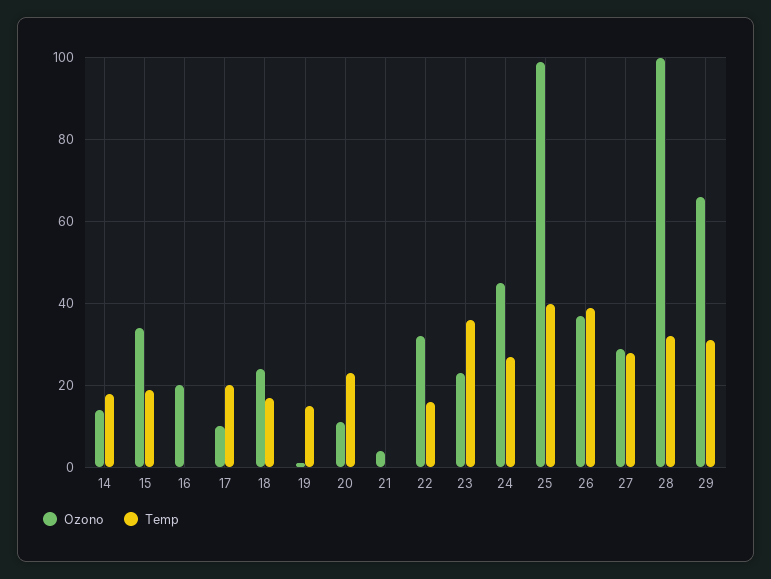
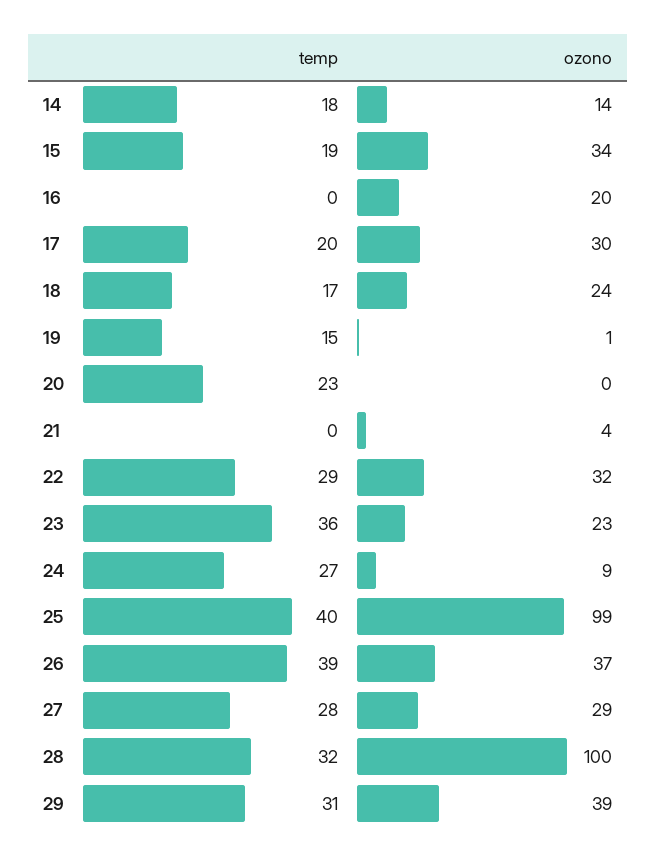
  {
    "Ozono": {
      "14": 14,
      "15": 34,
      "16": 20,
-     "17": 10,
+     "17": 30,
      "18": 24,
      "19": 1,
-     "20": 10,
+     "20": 0,
      "21": 4,
      "22": 32,
      "23": 23,
-     "24": 45,
+     "24": 9,
      "25": 99,
      "26": 37,
      "27": 29,
      "28": 100,
-     "29": 65
+     "29": 39
    },
    "Temp": {
      "14": 18,
      "15": 19,
      "16": 0,
      "17": 20,
      "18": 17,
      "19": 15,
      "20": 23,
      "21": 0,
-     "22": 15,
+     "22": 29,
      "23": 36,
      "24": 27,
      "25": 40,
      "26": 39,
      "27": 28,
      "28": 32,
      "29": 31
    }
  }

